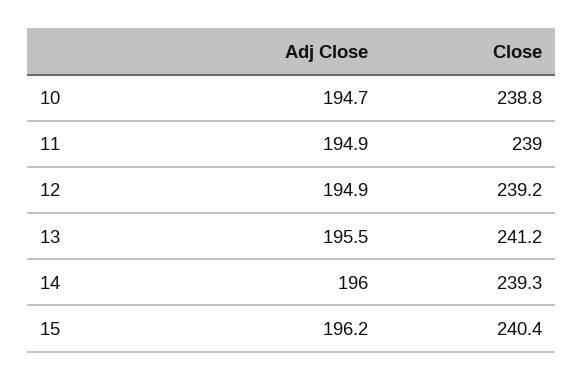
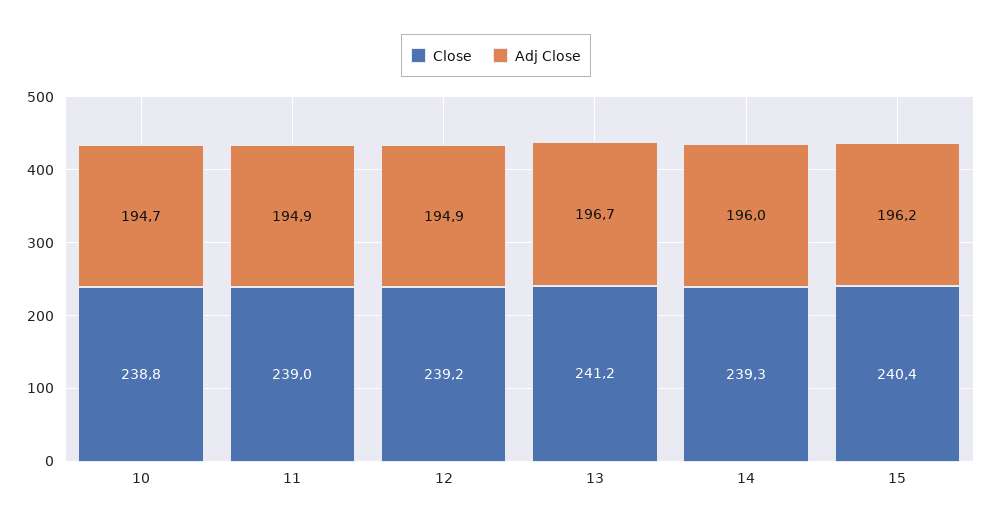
  {
    "Adj Close": {
      "10": 194.7,
      "11": 194.9,
      "12": 194.9,
-     "13": 195.5,
+     "13": 196.7,
      "14": 196,
      "15": 196.2
    },
    "Close": {
      "10": 238.8,
      "11": 239,
      "12": 239.2,
      "13": 241.2,
      "14": 239.3,
      "15": 240.4
    }
  }

